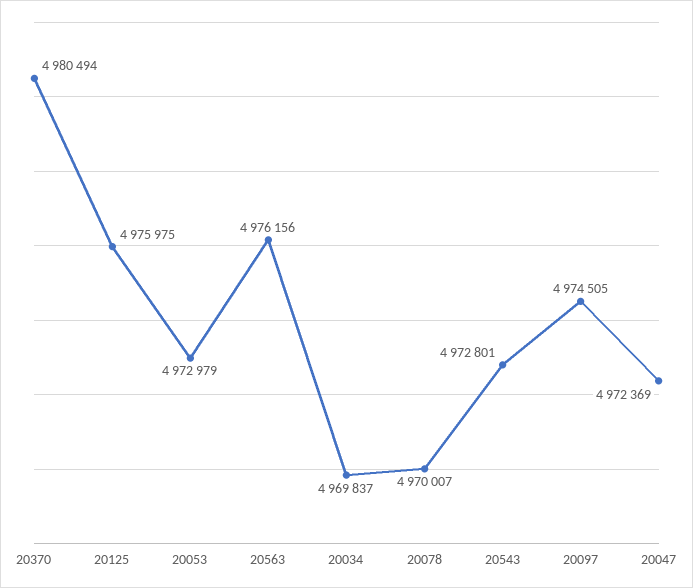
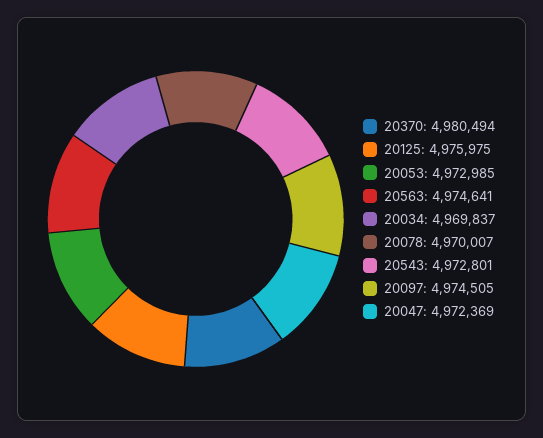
  {
    "20370": 4980494,
    "20125": 4975975,
-   "20053": 4972979,
+   "20053": 4972985,
-   "20563": 4976156,
+   "20563": 4974641,
    "20034": 4969837,
    "20078": 4970007,
    "20543": 4972801,
    "20097": 4974505,
    "20047": 4972369
  }

